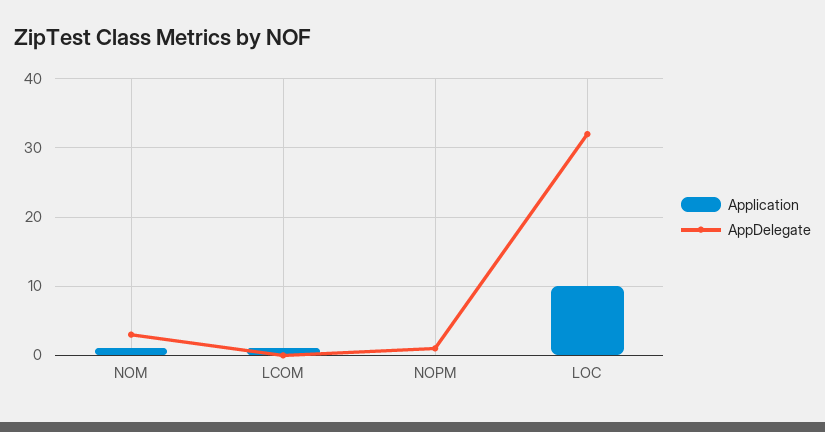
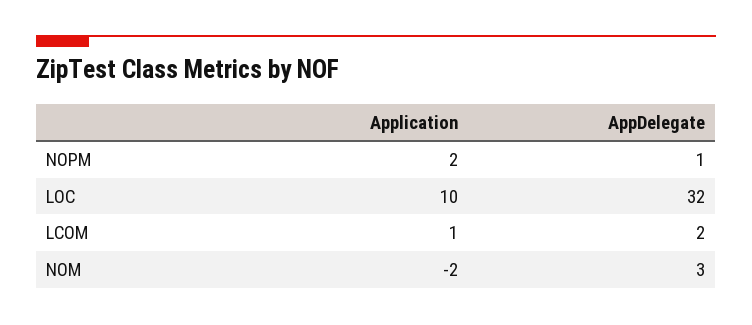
  {
    "Application": {
-     "NOM": 1,
+     "NOM": -2,
      "LCOM": 1,
-     "NOPM": 0,
+     "NOPM": 2,
      "LOC": 10
    },
    "AppDelegate": {
      "NOM": 3,
-     "LCOM": 0,
+     "LCOM": 2,
      "NOPM": 1,
      "LOC": 32
    }
  }

